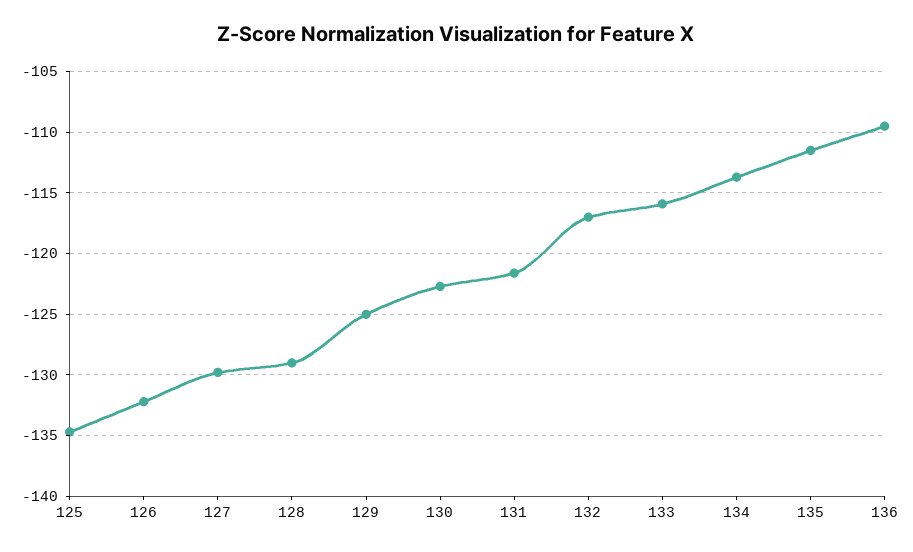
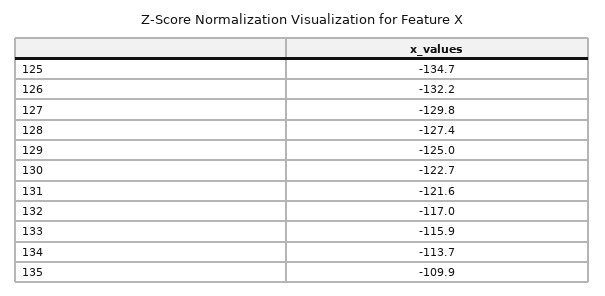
  {
    "125": -134.7,
    "126": -132.2,
    "127": -129.8,
-   "128": -129,
+   "128": -127.4,
    "129": -125,
    "130": -122.7,
    "131": -121.6,
    "132": -117,
    "133": -115.9,
    "134": -113.7,
-   "135": -111.5,
+   "135": -109.9
-   "136": -109.5
  }

